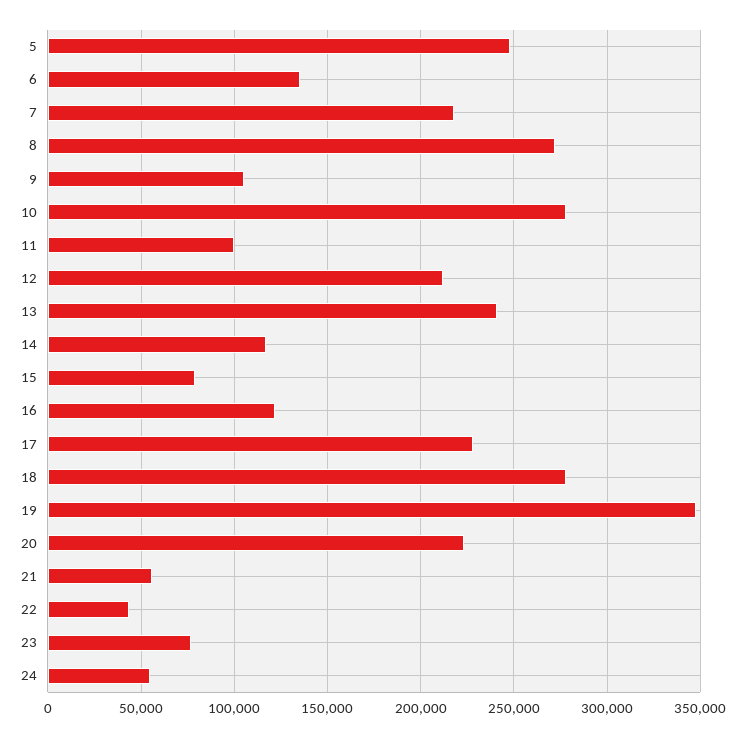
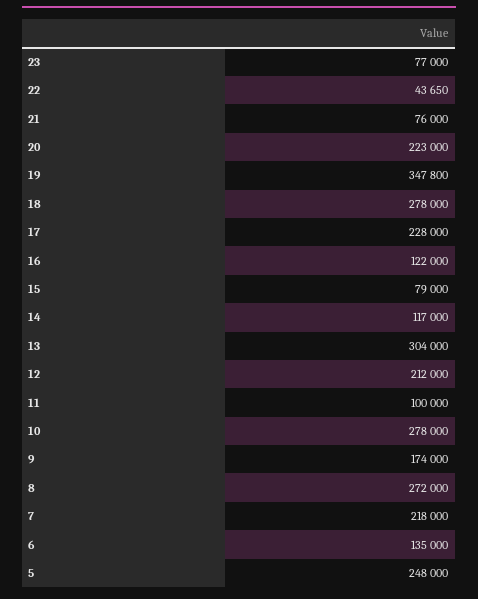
  {
    "5": 248000,
    "6": 135000,
    "7": 218000,
    "8": 272000,
-   "9": 105000,
+   "9": 174000,
    "10": 278000,
    "11": 100000,
    "12": 212000,
-   "13": 240000,
+   "13": 304000,
    "14": 117000,
    "15": 79000,
    "16": 122000,
    "17": 228000,
    "18": 278000,
    "19": 347800,
    "20": 223000,
-   "21": 55000,
+   "21": 76000,
    "22": 43650,
-   "23": 77000,
+   "23": 77000
-   "24": 55000
  }

